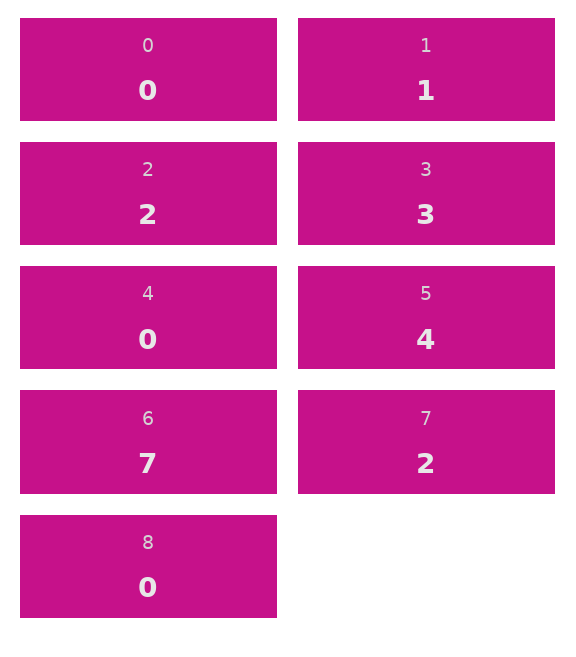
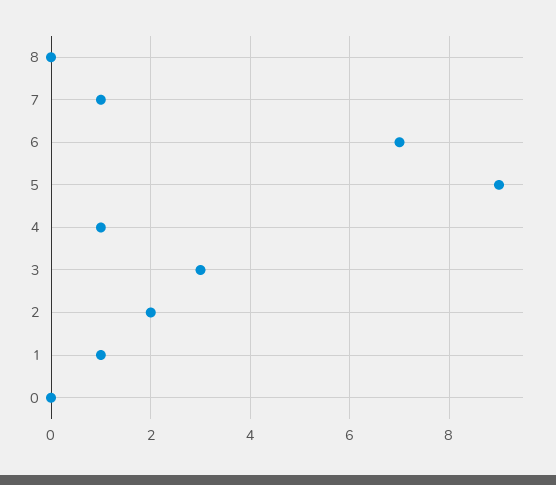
  {
    "0": 0,
    "1": 1,
    "2": 2,
    "3": 3,
-   "4": 0,
+   "4": 1,
-   "5": 4,
+   "5": 9,
    "6": 7,
-   "7": 2,
+   "7": 1,
    "8": 0
  }

